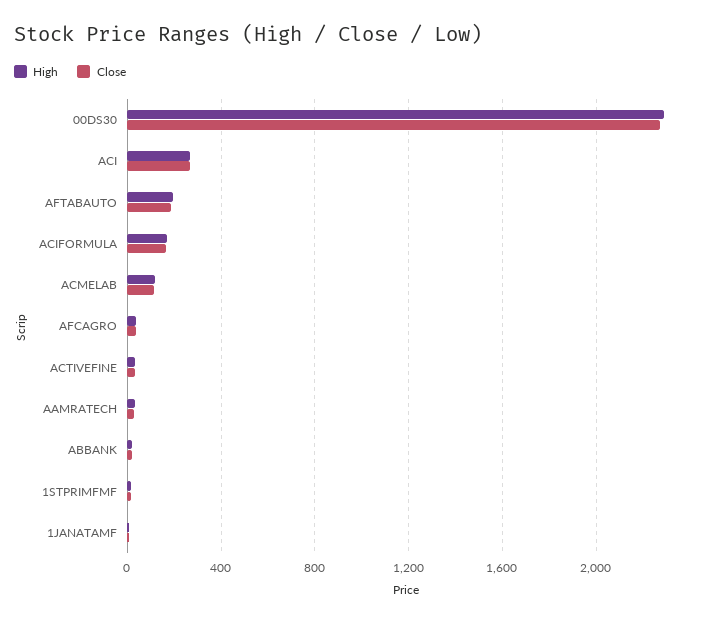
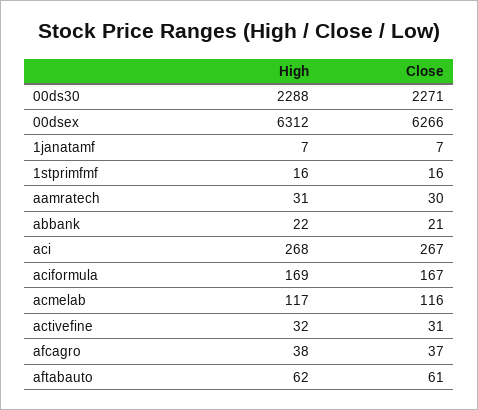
  {
    "High": {
      "00DS30": 2288,
      "ACI": 268,
-     "AFTABAUTO": 200,
+     "AFTABAUTO": 62,
      "ACIFORMULA": 169,
      "ACMELAB": 117,
      "AFCAGRO": 38,
      "ACTIVEFINE": 32,
      "AAMRATECH": 31,
      "ABBANK": 22,
      "1STPRIMFMF": 16,
-     "1JANATAMF": 7
+     "1JANATAMF": 7,
+     "00dsex": 6312
    },
    "Close": {
      "00DS30": 2271,
      "ACI": 267,
-     "AFTABAUTO": 200,
+     "AFTABAUTO": 61,
      "ACIFORMULA": 167,
      "ACMELAB": 116,
      "AFCAGRO": 37,
      "ACTIVEFINE": 31,
      "AAMRATECH": 30,
      "ABBANK": 21,
      "1STPRIMFMF": 16,
-     "1JANATAMF": 7
+     "1JANATAMF": 7,
+     "00dsex": 6266
    }
  }

